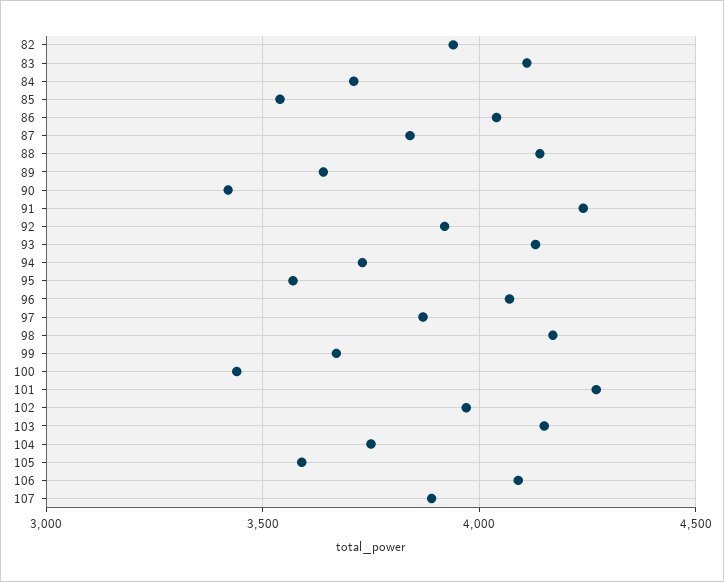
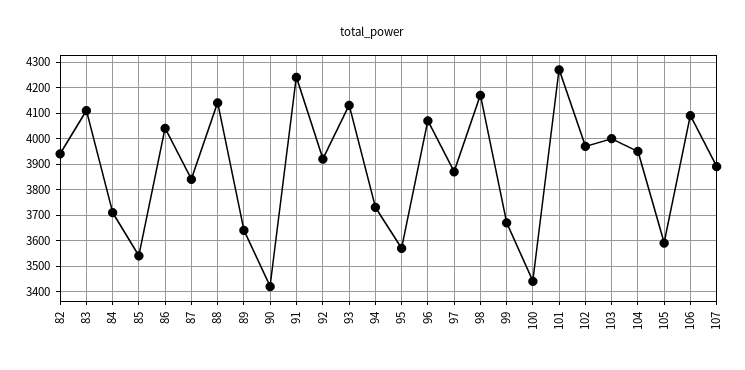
  {
    "82": 3950,
    "83": 4100,
    "84": 3700,
    "85": 3550,
    "86": 4050,
    "87": 3850,
    "88": 4150,
    "89": 3650,
    "90": 3425,
    "91": 4250,
    "92": 3925,
    "93": 4125,
    "94": 3725,
    "95": 3575,
    "96": 4075,
    "97": 3875,
    "98": 4175,
    "99": 3675,
    "100": 3450,
    "101": 4275,
    "102": 3975,
-   "103": 4150,
+   "103": 4000,
-   "104": 3750,
+   "104": 3950,
    "105": 3600,
    "106": 4100,
    "107": 3900
  }

